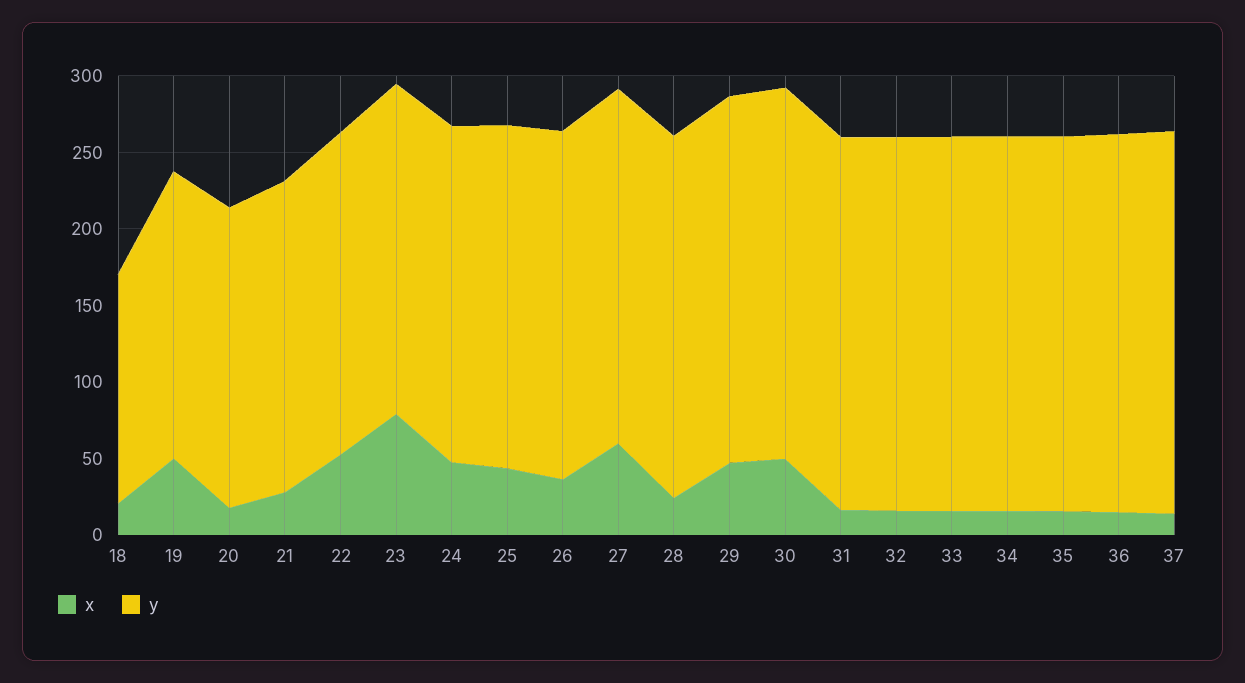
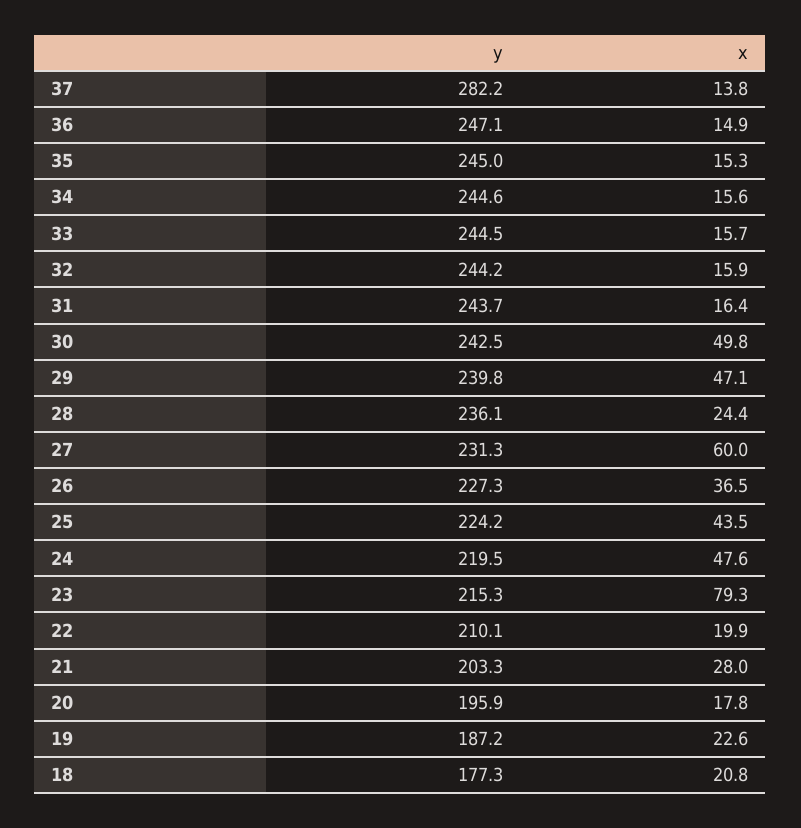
  {
    "x": {
      "18": 20.8,
-     "19": 50,
+     "19": 22.6,
      "20": 17.8,
      "21": 28,
-     "22": 50,
+     "22": 19.9,
      "23": 79.3,
      "24": 47.6,
      "25": 43.5,
      "26": 36.5,
      "27": 60,
      "28": 24.4,
      "29": 47.1,
      "30": 49.8,
      "31": 16.4,
      "32": 15.9,
      "33": 15.7,
      "34": 15.6,
      "35": 15.3,
      "36": 14.9,
      "37": 13.8
    },
    "y": {
-     "18": 150,
+     "18": 177.3,
      "19": 187.2,
      "20": 195.9,
      "21": 203.3,
      "22": 210.1,
      "23": 215.3,
      "24": 219.5,
      "25": 224.2,
      "26": 227.3,
      "27": 231.3,
      "28": 236.1,
      "29": 239.8,
      "30": 242.5,
      "31": 243.7,
      "32": 244.2,
      "33": 244.5,
      "34": 244.6,
      "35": 245,
      "36": 247.1,
-     "37": 250
+     "37": 282.2
    }
  }

